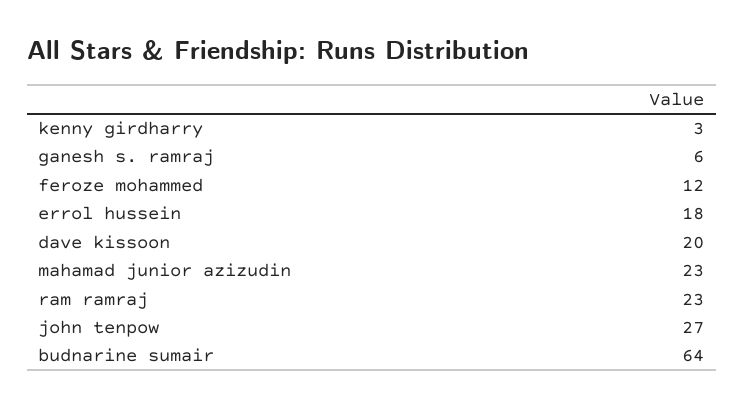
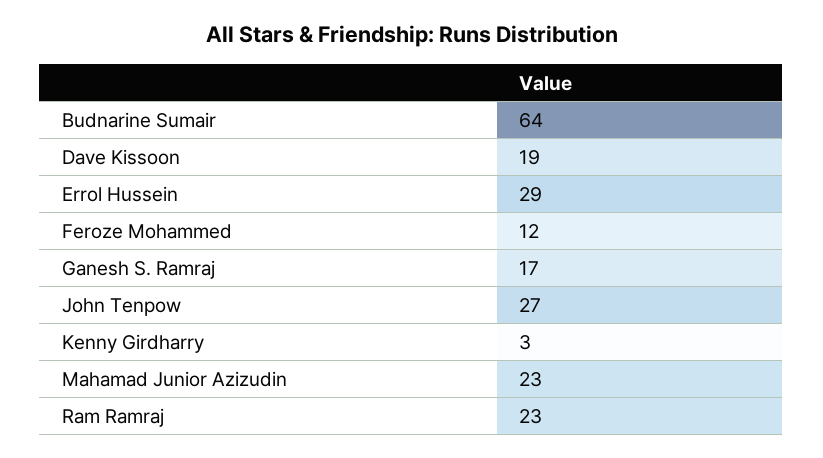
  {
    "kenny girdharry": 3,
-   "ganesh s. ramraj": 6,
+   "ganesh s. ramraj": 17,
    "feroze mohammed": 12,
-   "errol hussein": 18,
+   "errol hussein": 29,
-   "dave kissoon": 20,
+   "dave kissoon": 19,
    "mahamad junior azizudin": 23,
    "ram ramraj": 23,
    "john tenpow": 27,
    "budnarine sumair": 64
  }

